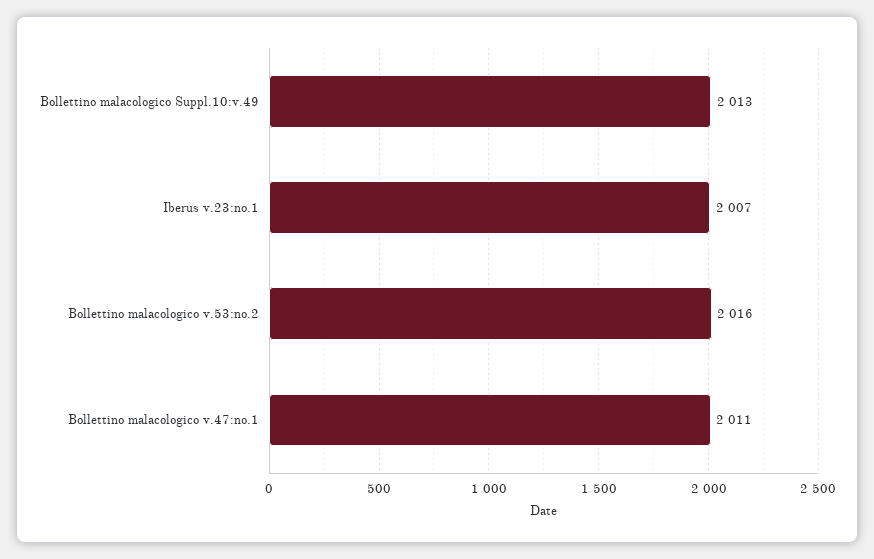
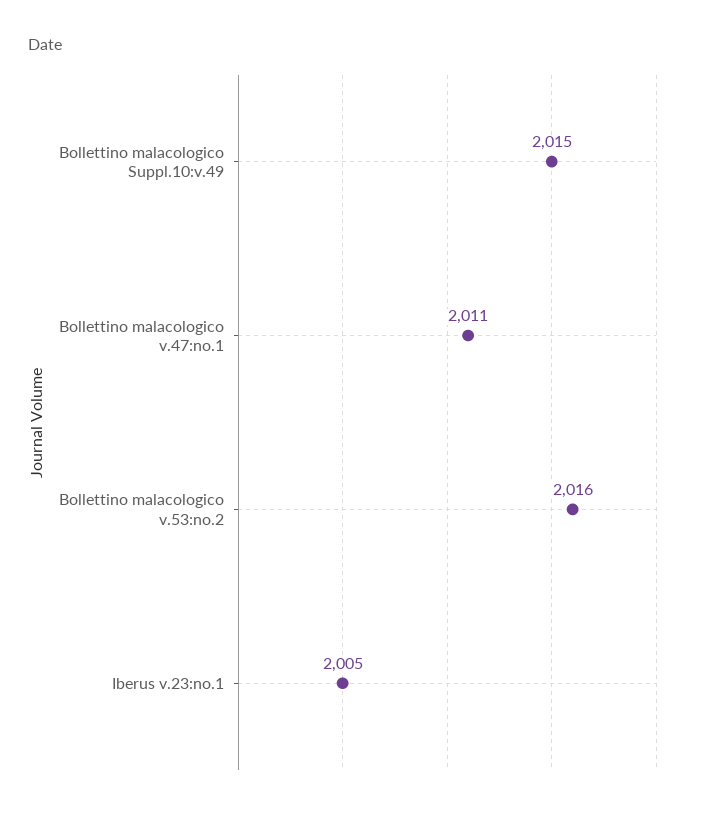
  {
-   "Bollettino malacologico Suppl.10:v.49": 2013,
+   "Bollettino malacologico Suppl.10:v.49": 2015,
-   "Iberus v.23:no.1": 2007,
+   "Iberus v.23:no.1": 2005,
    "Bollettino malacologico v.53:no.2": 2016,
    "Bollettino malacologico v.47:no.1": 2011
  }

